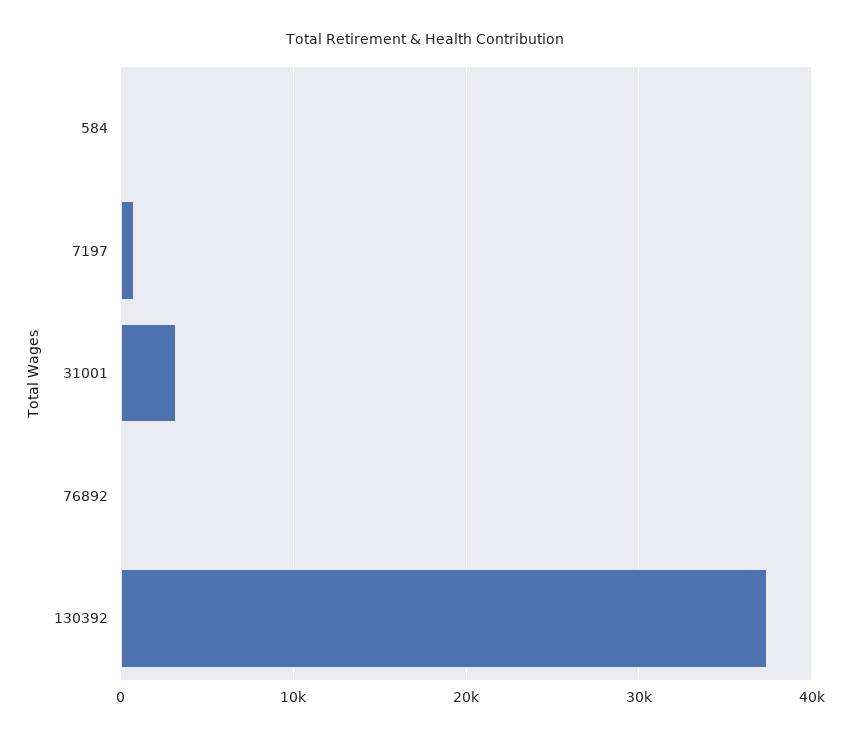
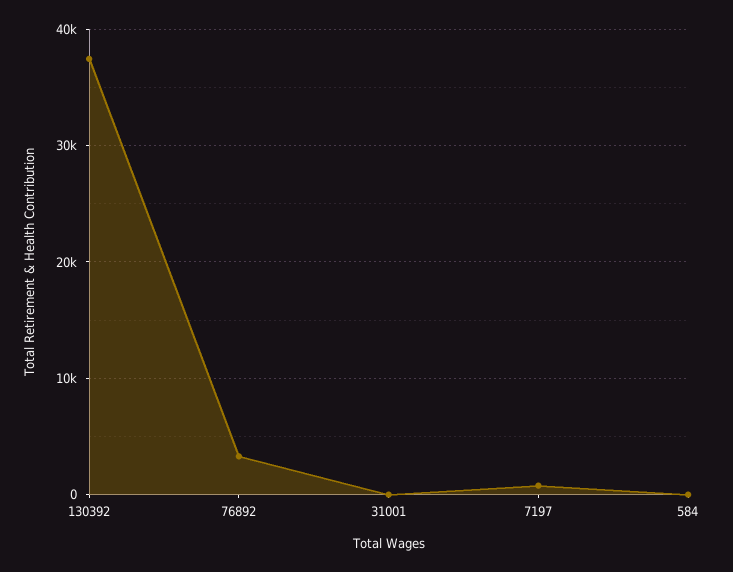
  {
    "584": 0,
    "7197": 1000,
-   "31001": 3000,
+   "31001": 0,
-   "76892": 0,
+   "76892": 3000,
    "130392": 37000
  }

